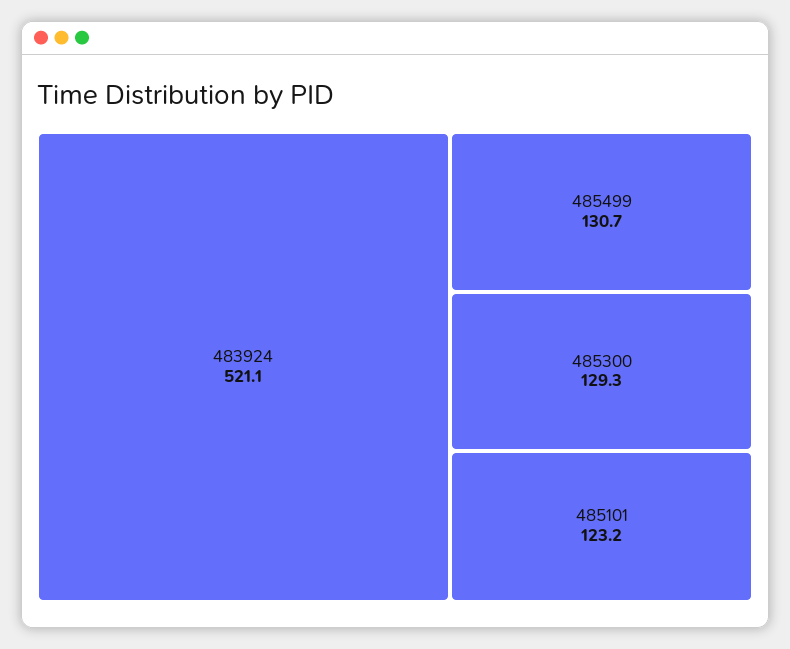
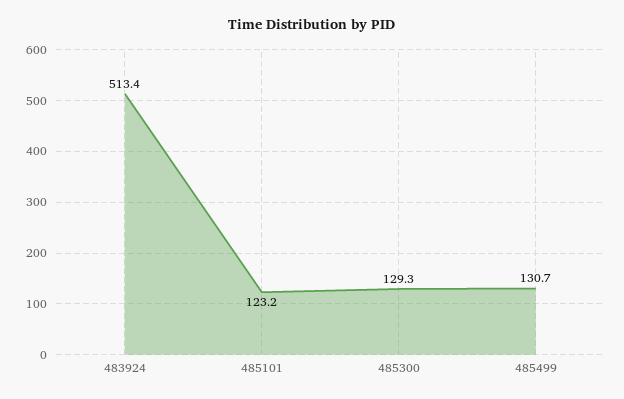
  {
-   "483924": 521.1,
+   "483924": 513.4,
    "485499": 130.7,
    "485300": 129.3,
    "485101": 123.2
  }

